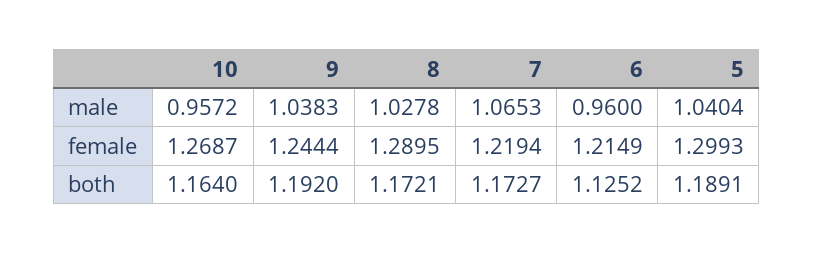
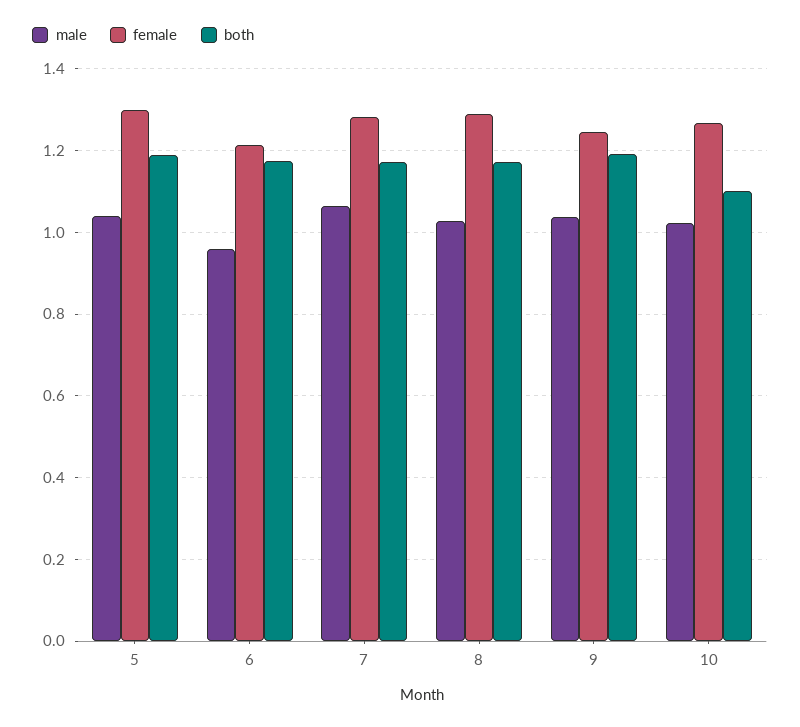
  {
    "male": {
-     "10": 0.9572,
+     "10": 1.02,
      "9": 1.0383,
      "8": 1.0278,
      "7": 1.0653,
      "6": 0.96,
      "5": 1.0404
    },
    "female": {
      "10": 1.2687,
      "9": 1.2444,
      "8": 1.2895,
-     "7": 1.2194,
+     "7": 1.28,
      "6": 1.2149,
      "5": 1.2993
    },
    "both": {
-     "10": 1.164,
+     "10": 1.1,
      "9": 1.192,
      "8": 1.1721,
      "7": 1.1727,
-     "6": 1.1252,
+     "6": 1.18,
      "5": 1.1891
    }
  }

